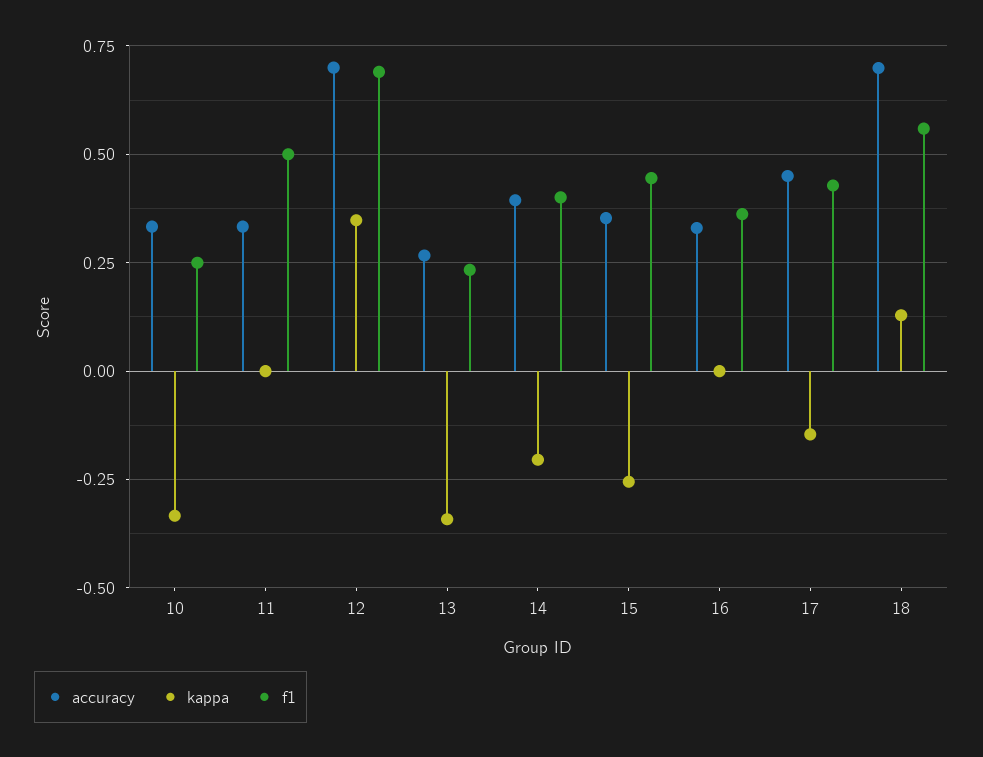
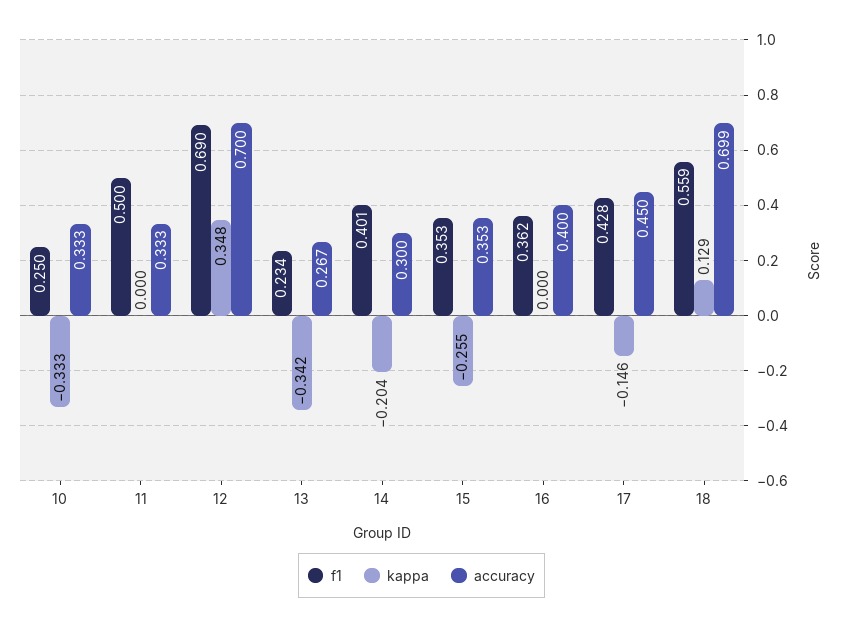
  {
    "accuracy": {
      "10": 0.333,
      "11": 0.333,
      "12": 0.7,
      "13": 0.267,
-     "14": 0.4,
+     "14": 0.3,
      "15": 0.353,
-     "16": 0.325,
+     "16": 0.4,
      "17": 0.45,
      "18": 0.699
    },
    "kappa": {
      "10": -0.333,
      "11": 0,
      "12": 0.348,
      "13": -0.342,
      "14": -0.204,
      "15": -0.255,
      "16": 0,
      "17": -0.146,
      "18": 0.129
    },
    "f1": {
      "10": 0.25,
      "11": 0.5,
      "12": 0.69,
      "13": 0.234,
      "14": 0.401,
-     "15": 0.45,
+     "15": 0.353,
      "16": 0.362,
      "17": 0.428,
      "18": 0.559
    }
  }

